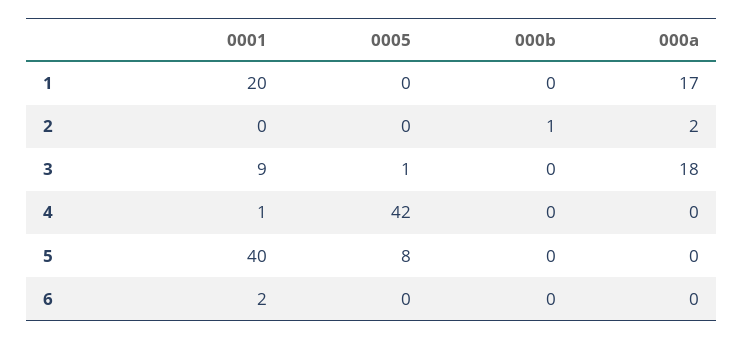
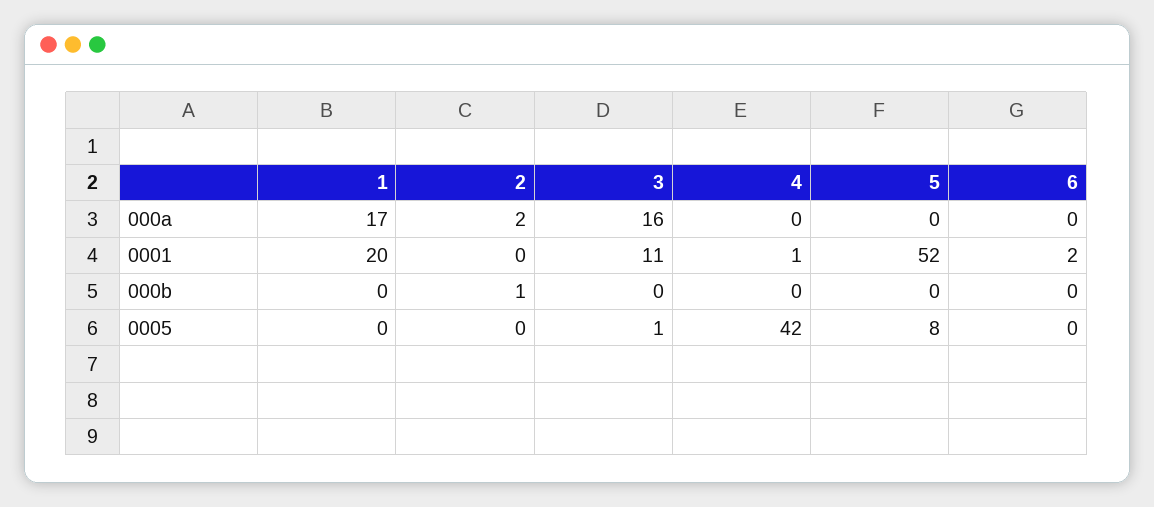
  {
    "0001": {
      "1": 20,
      "2": 0,
-     "3": 9,
+     "3": 11,
      "4": 1,
-     "5": 40,
+     "5": 52,
      "6": 2
    },
    "0005": {
      "1": 0,
      "2": 0,
      "3": 1,
      "4": 42,
      "5": 8,
      "6": 0
    },
    "000b": {
      "1": 0,
      "2": 1,
      "3": 0,
      "4": 0,
      "5": 0,
      "6": 0
    },
    "000a": {
      "1": 17,
      "2": 2,
-     "3": 18,
+     "3": 16,
      "4": 0,
      "5": 0,
      "6": 0
    }
  }

